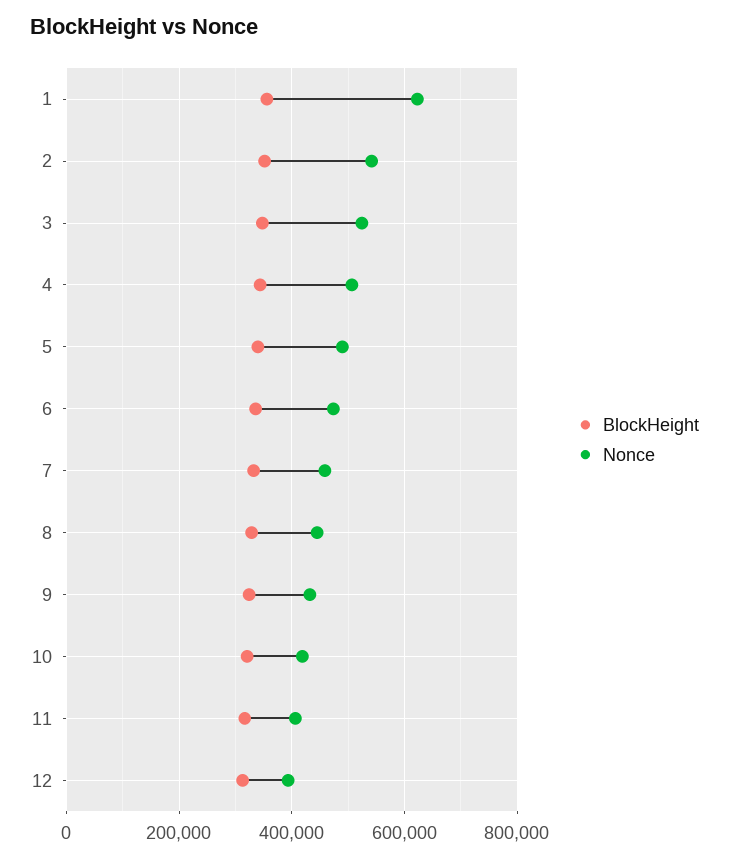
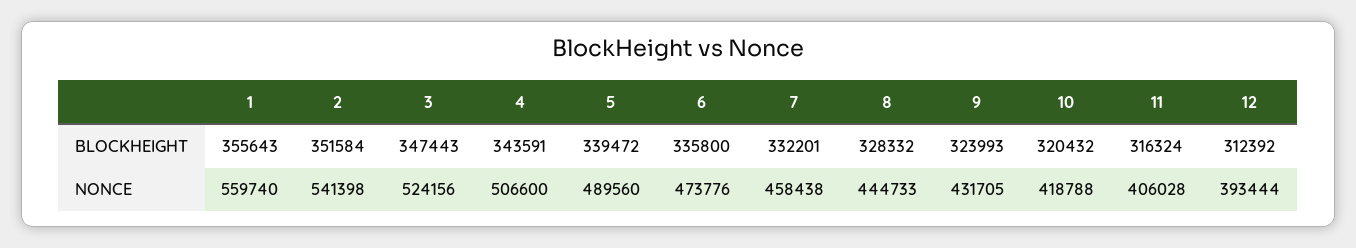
  {
    "BlockHeight": {
      "1": 355643,
      "2": 351584,
      "3": 347443,
      "4": 343591,
      "5": 339472,
      "6": 335800,
      "7": 332201,
      "8": 328332,
      "9": 323993,
      "10": 320432,
      "11": 316324,
      "12": 312392
    },
    "Nonce": {
-     "1": 620000,
+     "1": 559740,
      "2": 541398,
      "3": 524156,
      "4": 506600,
      "5": 489560,
      "6": 473776,
      "7": 458438,
      "8": 444733,
      "9": 431705,
      "10": 418788,
      "11": 406028,
      "12": 393444
    }
  }

